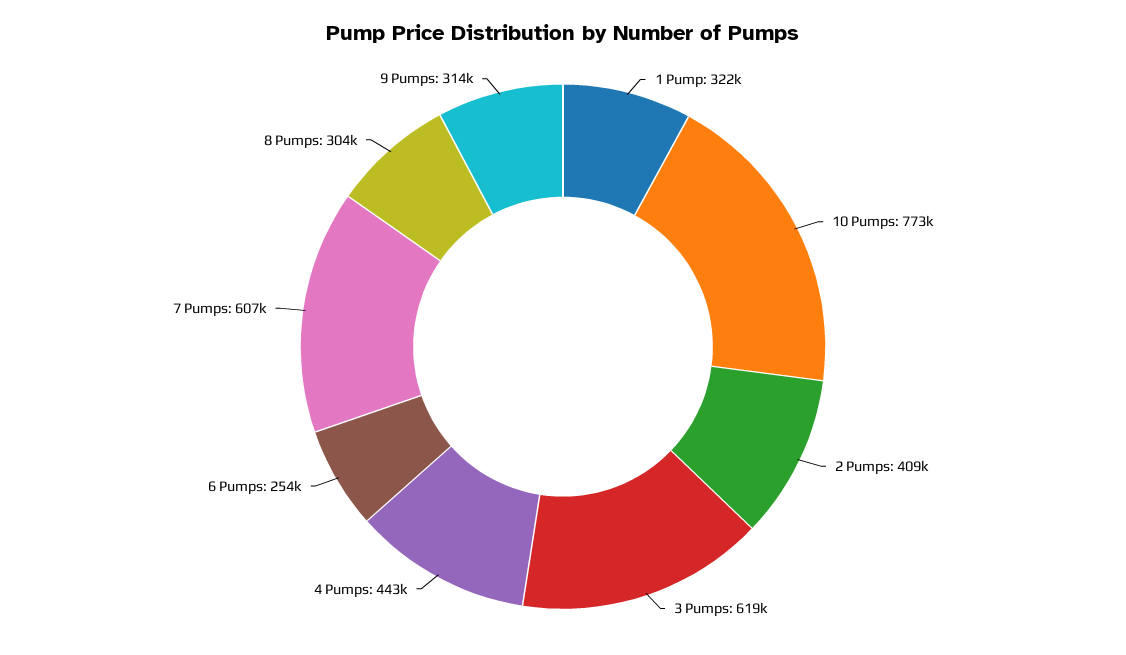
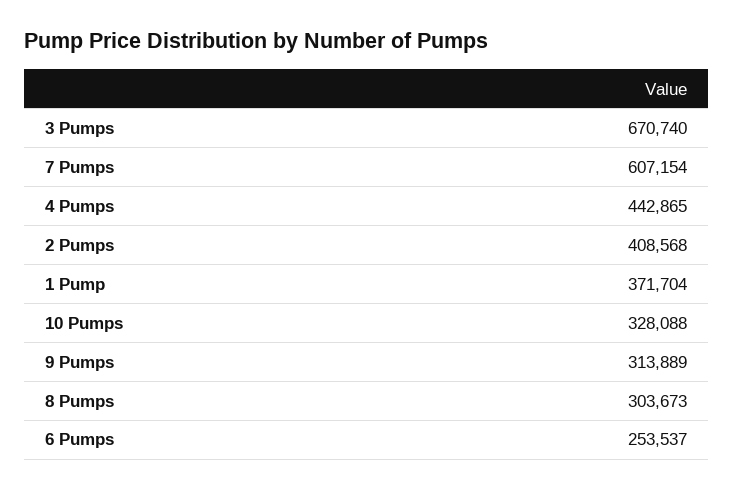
  {
-   "1 Pump": 322000,
+   "1 Pump": 371704,
-   "10 Pumps": 773000,
+   "10 Pumps": 328088,
    "2 Pumps": 408568,
-   "3 Pumps": 619000,
+   "3 Pumps": 670740,
    "4 Pumps": 442865,
    "6 Pumps": 253537,
    "7 Pumps": 607154,
    "8 Pumps": 303673,
    "9 Pumps": 313889
  }

